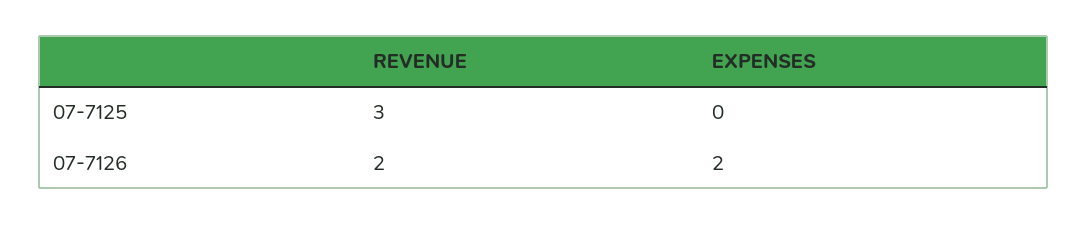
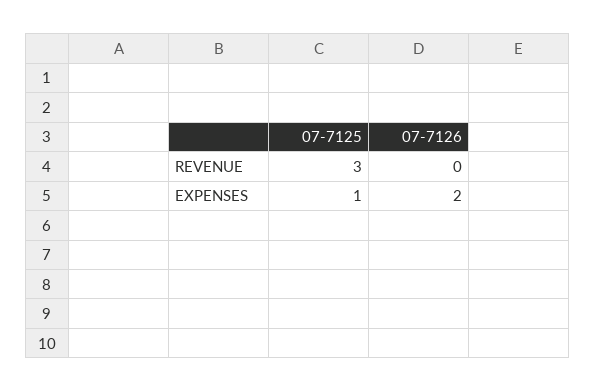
  {
    "REVENUE": {
      "07-7125": 3,
-     "07-7126": 2
+     "07-7126": 0
    },
    "EXPENSES": {
-     "07-7125": 0,
+     "07-7125": 1,
      "07-7126": 2
    }
  }

